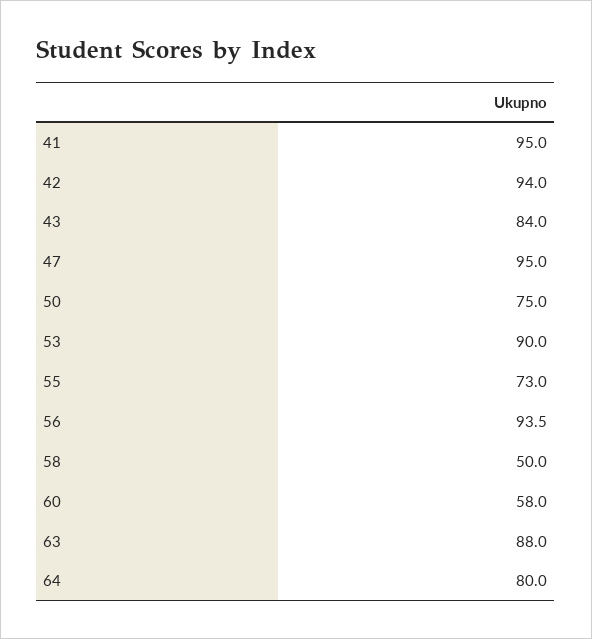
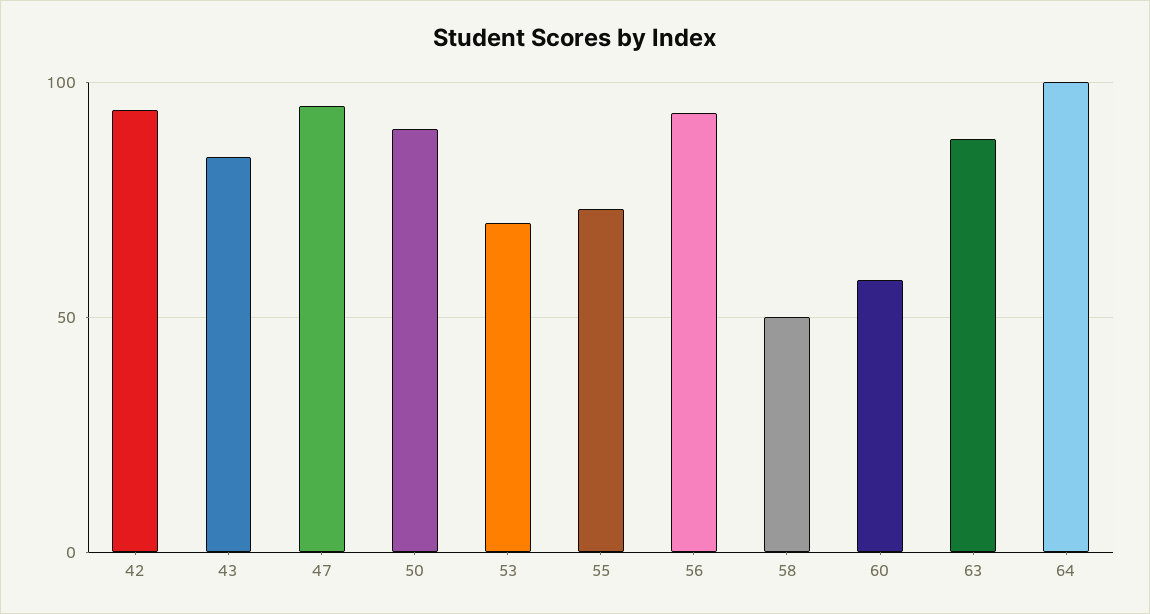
  {
-   "41": 95,
    "42": 94,
    "43": 84,
    "47": 95,
-   "50": 75,
+   "50": 90,
-   "53": 90,
+   "53": 70,
    "55": 73,
    "56": 93.5,
    "58": 50,
    "60": 58,
    "63": 88,
-   "64": 80
+   "64": 100
  }

